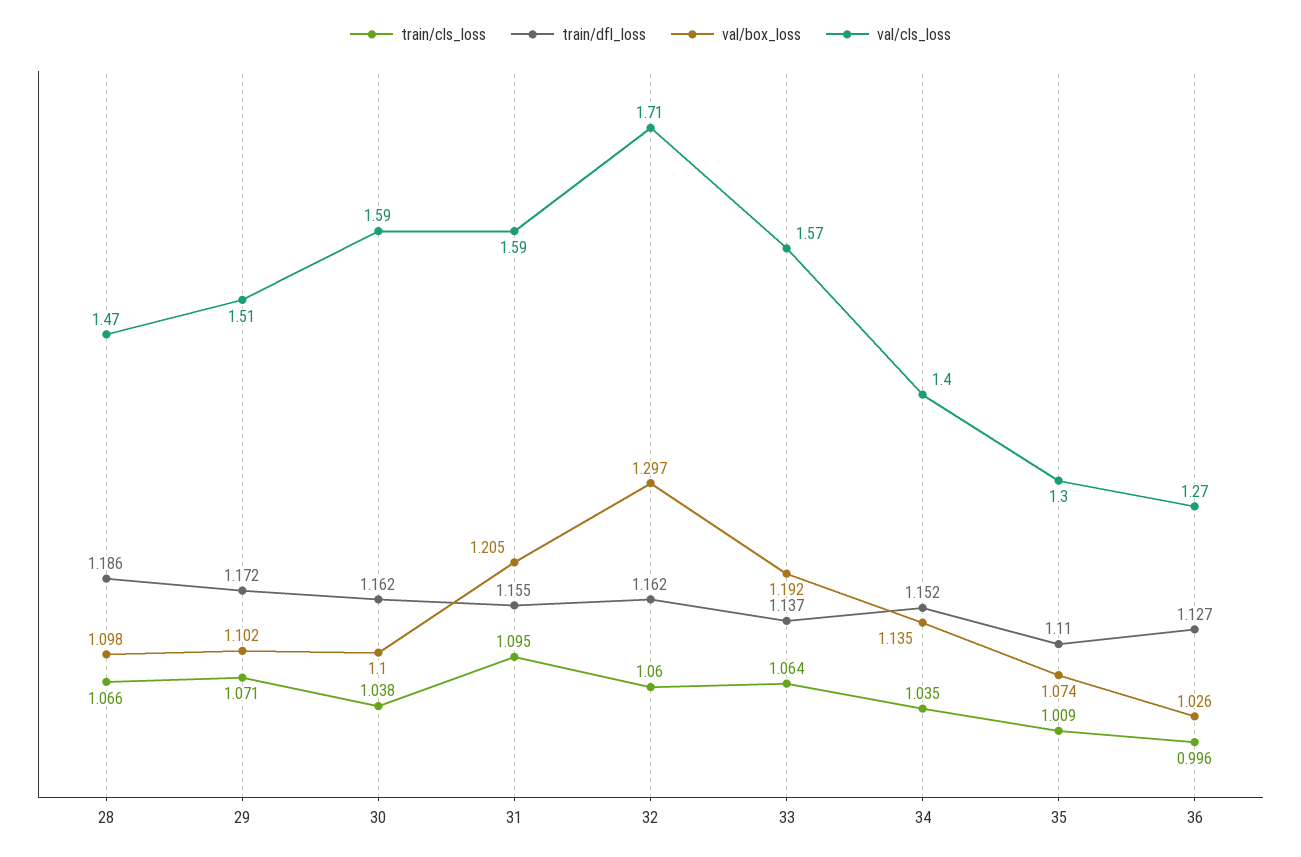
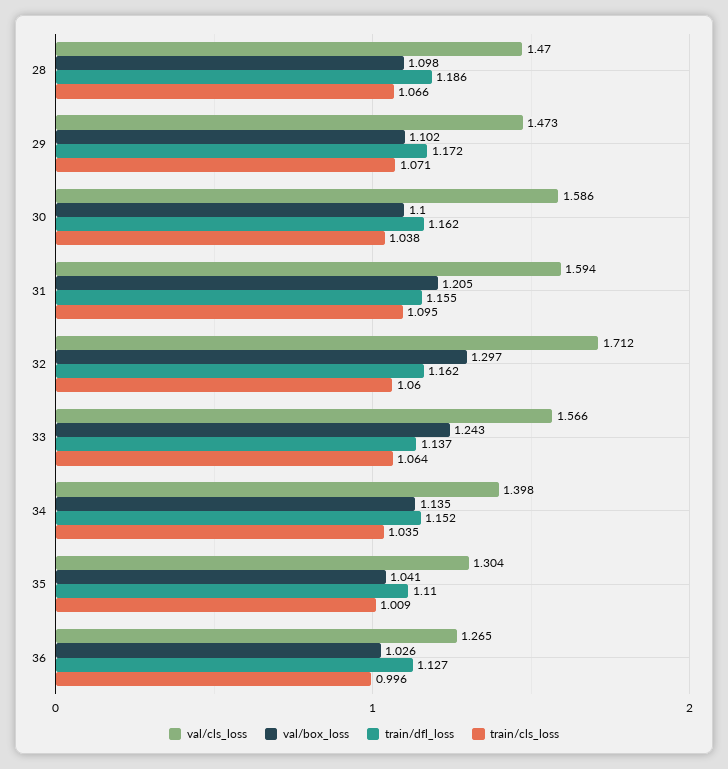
  {
    "train/cls_loss": {
      "28": 1.066,
      "29": 1.071,
      "30": 1.038,
      "31": 1.095,
      "32": 1.06,
      "33": 1.064,
      "34": 1.035,
      "35": 1.009,
      "36": 0.996
    },
    "train/dfl_loss": {
      "28": 1.186,
      "29": 1.172,
      "30": 1.162,
      "31": 1.155,
      "32": 1.162,
      "33": 1.137,
      "34": 1.152,
      "35": 1.11,
      "36": 1.127
    },
    "val/box_loss": {
      "28": 1.098,
      "29": 1.102,
      "30": 1.1,
      "31": 1.205,
      "32": 1.297,
-     "33": 1.192,
+     "33": 1.243,
      "34": 1.135,
-     "35": 1.074,
+     "35": 1.041,
      "36": 1.026
    },
    "val/cls_loss": {
      "28": 1.47,
-     "29": 1.51,
+     "29": 1.473,
      "30": 1.586,
      "31": 1.594,
      "32": 1.712,
      "33": 1.566,
      "34": 1.398,
      "35": 1.304,
      "36": 1.265
    }
  }

